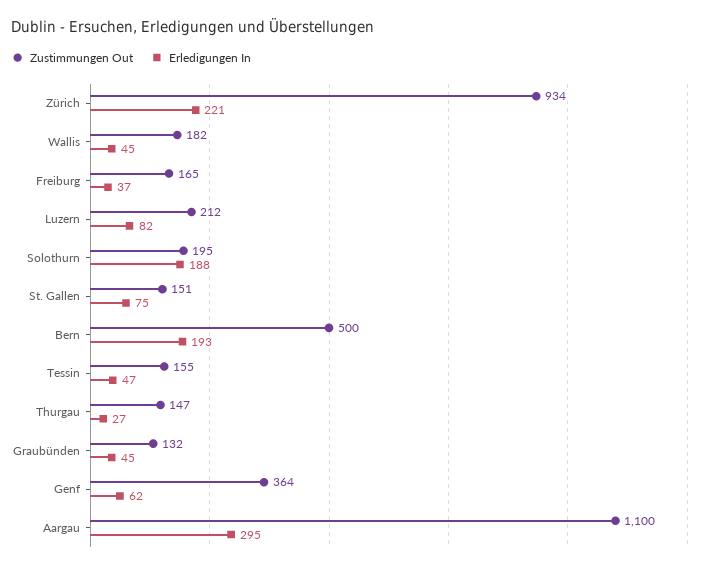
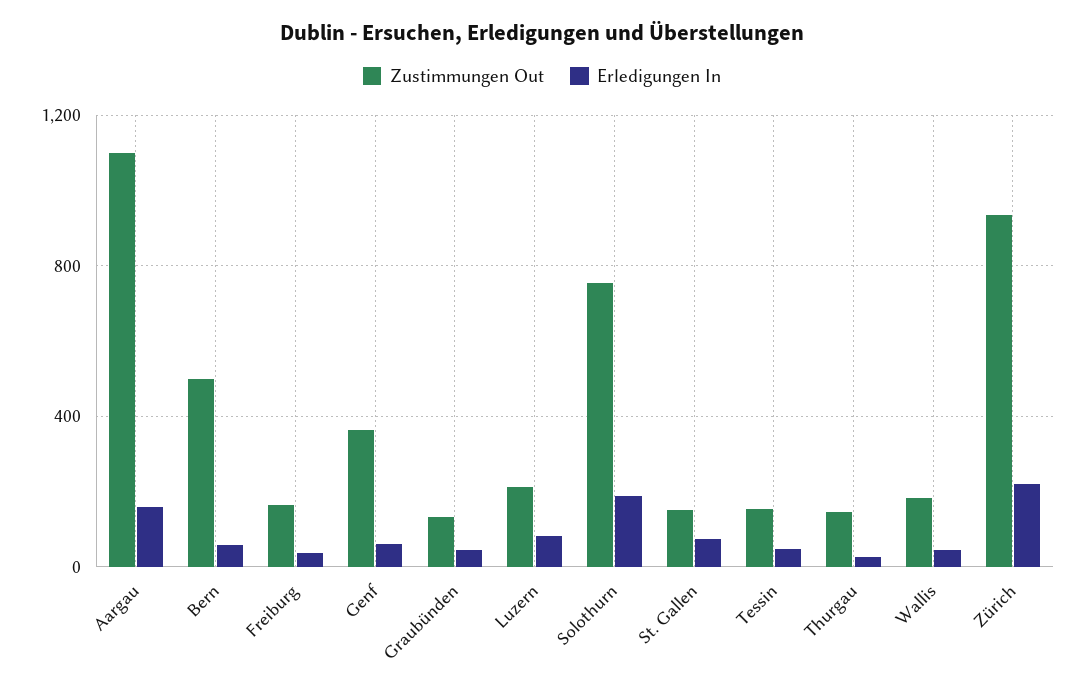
  {
    "Zustimmungen Out": {
      "Zürich": 934,
      "Wallis": 182,
      "Freiburg": 165,
      "Luzern": 212,
-     "Solothurn": 195,
+     "Solothurn": 750,
      "St. Gallen": 151,
      "Bern": 500,
      "Tessin": 155,
      "Thurgau": 147,
      "Graubünden": 132,
      "Genf": 364,
      "Aargau": 1100
    },
    "Erledigungen In": {
      "Zürich": 221,
      "Wallis": 45,
      "Freiburg": 37,
      "Luzern": 82,
      "Solothurn": 188,
      "St. Gallen": 75,
-     "Bern": 193,
+     "Bern": 50,
      "Tessin": 47,
      "Thurgau": 27,
      "Graubünden": 45,
      "Genf": 62,
-     "Aargau": 295
+     "Aargau": 150
    }
  }

